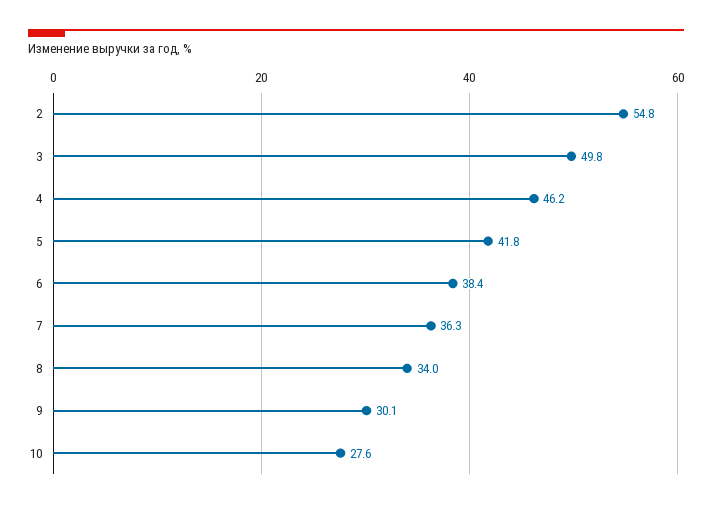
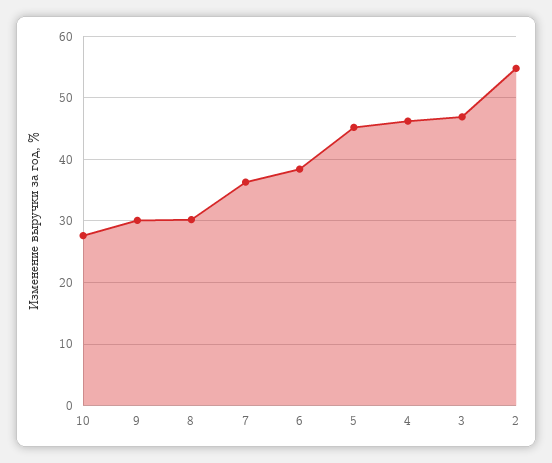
  {
    "2": 54.8,
-   "3": 49.8,
+   "3": 47,
    "4": 46.2,
-   "5": 41.8,
+   "5": 45,
    "6": 38.4,
    "7": 36.3,
-   "8": 34,
+   "8": 30,
    "9": 30.1,
    "10": 27.6
  }

